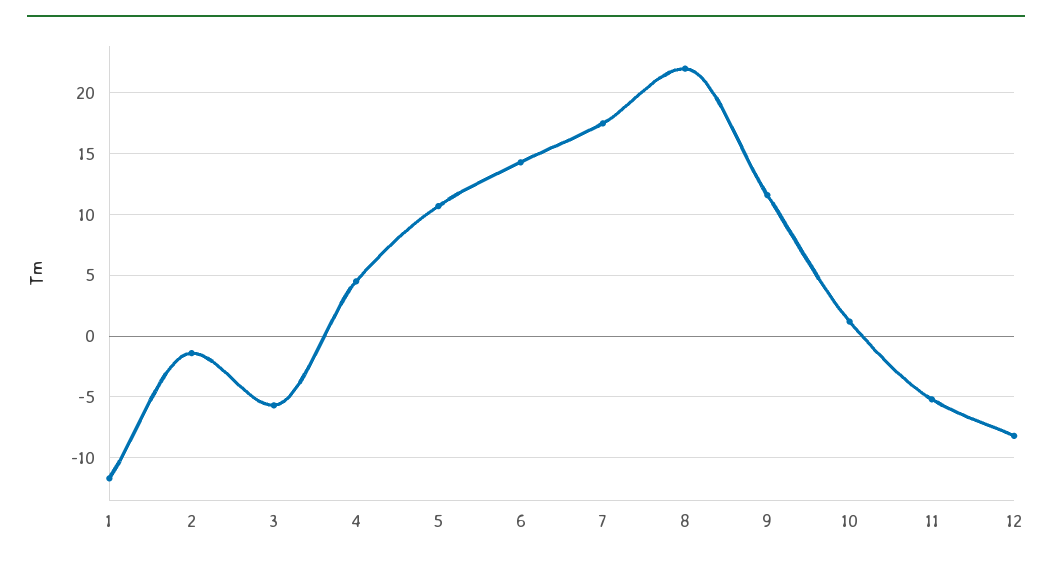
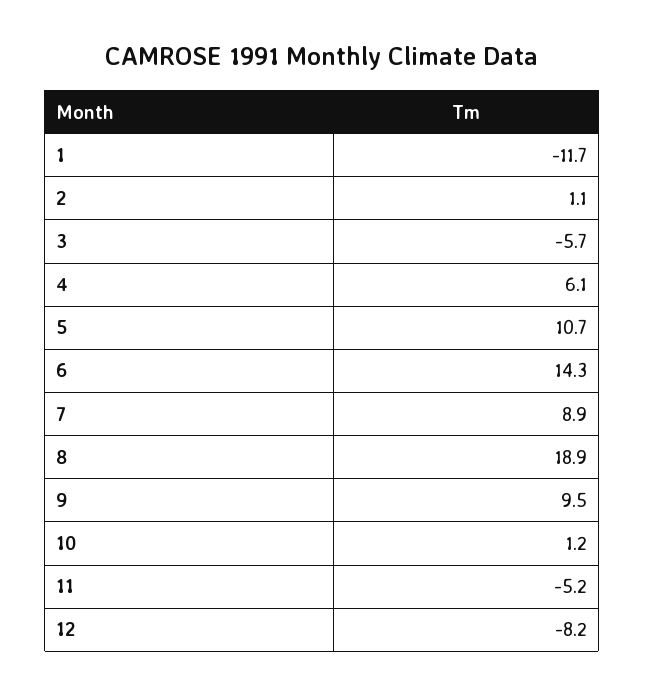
  {
    "1": -11.7,
-   "2": -1.5,
+   "2": 1.1,
    "3": -5.7,
-   "4": 4.5,
+   "4": 6.1,
    "5": 10.7,
    "6": 14.3,
-   "7": 17.5,
+   "7": 8.9,
-   "8": 22,
+   "8": 18.9,
-   "9": 11.5,
+   "9": 9.5,
    "10": 1.2,
    "11": -5.2,
    "12": -8.2
  }

